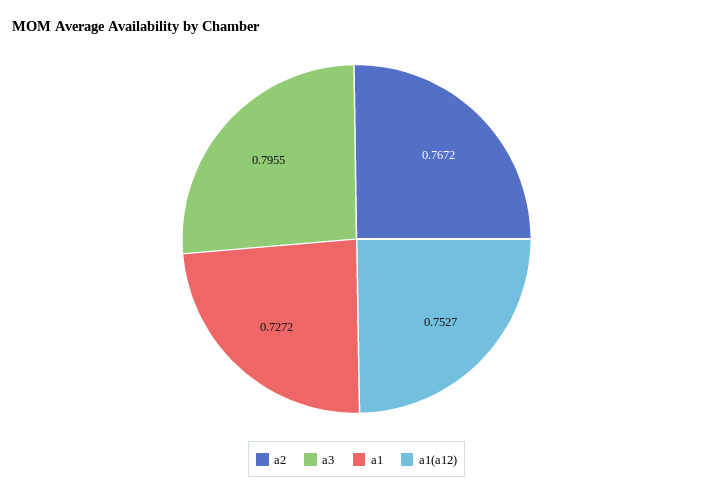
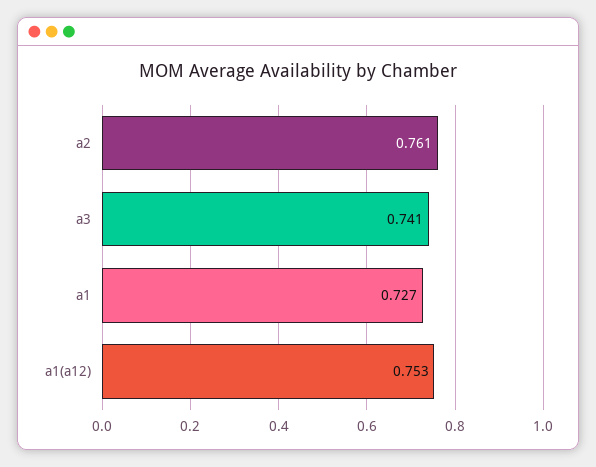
  {
-   "a2": 0.7672,
+   "a2": 0.761,
-   "a3": 0.7955,
+   "a3": 0.741,
    "a1": 0.7272,
    "a1(a12)": 0.7527
  }

